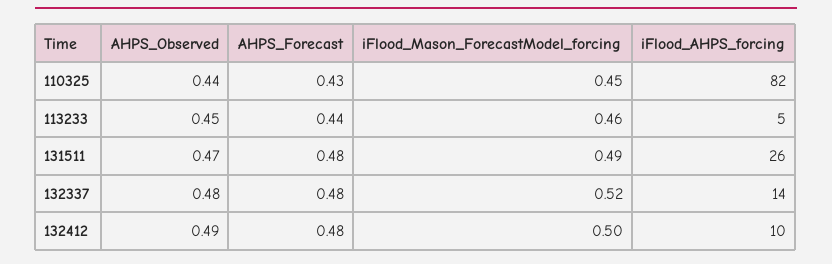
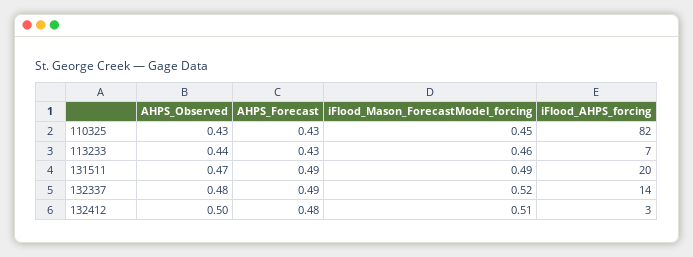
  {
    "AHPS_Observed": {
-     "110325": 0.44,
+     "110325": 0.43,
-     "113233": 0.45,
+     "113233": 0.44,
      "131511": 0.47,
      "132337": 0.48,
-     "132412": 0.49
+     "132412": 0.5
    },
    "AHPS_Forecast": {
      "110325": 0.43,
-     "113233": 0.44,
+     "113233": 0.43,
-     "131511": 0.48,
+     "131511": 0.49,
-     "132337": 0.48,
+     "132337": 0.49,
      "132412": 0.48
    },
    "iFlood_Mason_ForecastModel_forcing": {
      "110325": 0.45,
      "113233": 0.46,
      "131511": 0.49,
      "132337": 0.52,
-     "132412": 0.5
+     "132412": 0.51
    },
    "iFlood_AHPS_forcing": {
      "110325": 82,
-     "113233": 5,
+     "113233": 7,
-     "131511": 26,
+     "131511": 20,
      "132337": 14,
-     "132412": 10
+     "132412": 3
    }
  }

